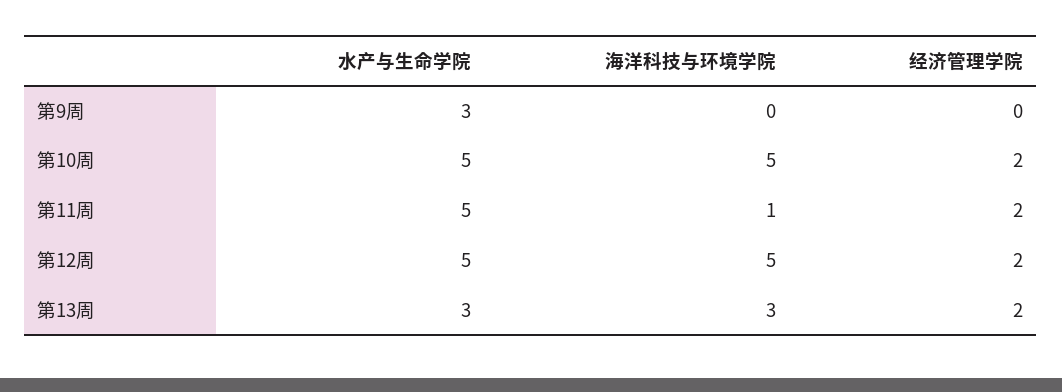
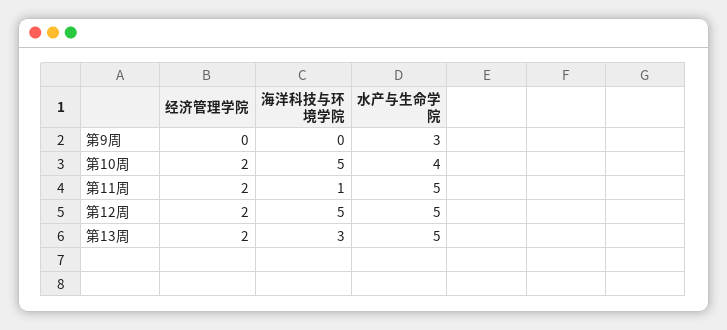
  {
    "水产与生命学院": {
      "第9周": 3,
-     "第10周": 5,
+     "第10周": 4,
      "第11周": 5,
      "第12周": 5,
-     "第13周": 3
+     "第13周": 5
    },
    "海洋科技与环境学院": {
      "第9周": 0,
      "第10周": 5,
      "第11周": 1,
      "第12周": 5,
      "第13周": 3
    },
    "经济管理学院": {
      "第9周": 0,
      "第10周": 2,
      "第11周": 2,
      "第12周": 2,
      "第13周": 2
    }
  }

